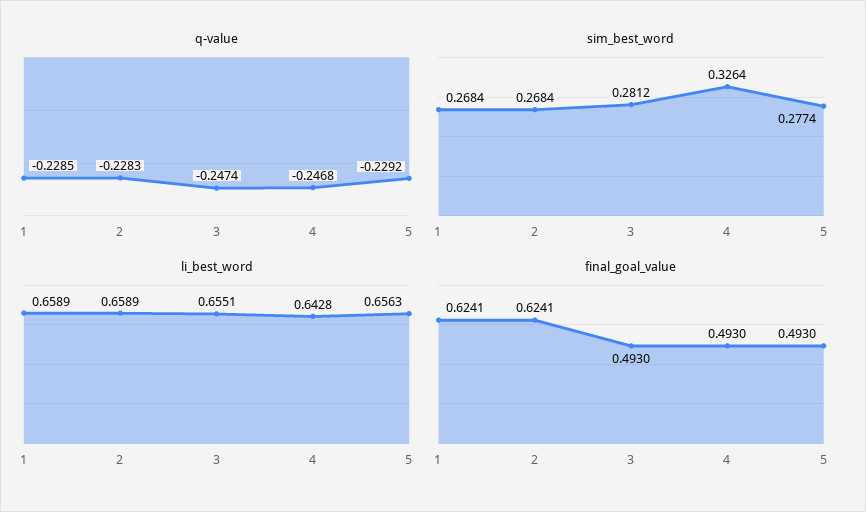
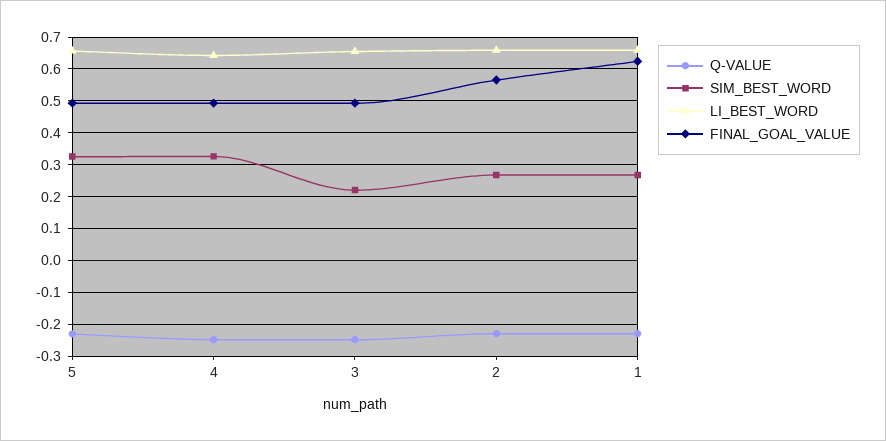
  {
    "q-value": {
      "1": -0.2285,
      "2": -0.2283,
      "3": -0.2474,
      "4": -0.2468,
      "5": -0.2292
    },
    "sim_best_word": {
      "1": 0.2684,
      "2": 0.2684,
-     "3": 0.2812,
+     "3": 0.22,
      "4": 0.3264,
-     "5": 0.2774
+     "5": 0.32
    },
    "li_best_word": {
      "1": 0.6589,
      "2": 0.6589,
      "3": 0.6551,
      "4": 0.6428,
      "5": 0.6563
    },
    "final_goal_value": {
      "1": 0.6241,
-     "2": 0.6241,
+     "2": 0.56,
      "3": 0.493,
      "4": 0.493,
      "5": 0.493
    }
  }

